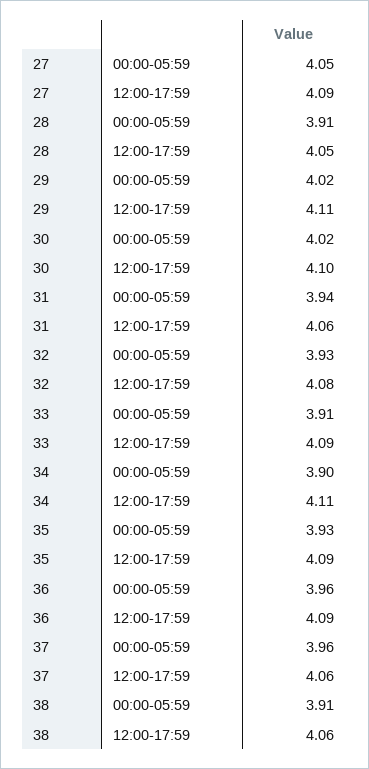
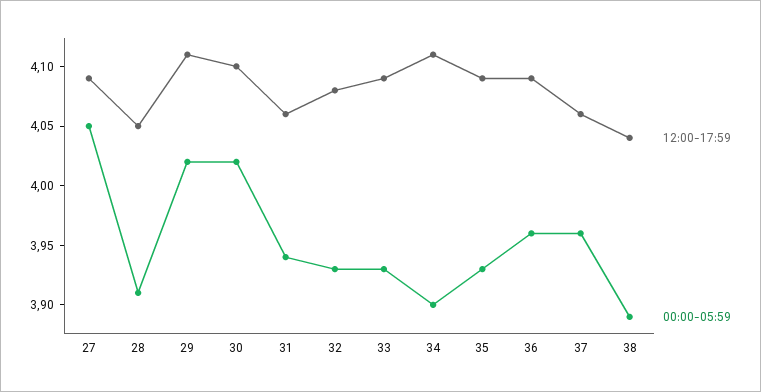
  {
    "00:00-05:59": {
      "27": 4.05,
      "28": 3.91,
      "29": 4.02,
      "30": 4.02,
      "31": 3.94,
      "32": 3.93,
-     "33": 3.91,
+     "33": 3.93,
      "34": 3.9,
      "35": 3.93,
      "36": 3.96,
      "37": 3.96,
-     "38": 3.91
+     "38": 3.89
    },
    "12:00-17:59": {
      "27": 4.09,
      "28": 4.05,
      "29": 4.11,
      "30": 4.1,
      "31": 4.06,
      "32": 4.08,
      "33": 4.09,
      "34": 4.11,
      "35": 4.09,
      "36": 4.09,
      "37": 4.06,
-     "38": 4.06
+     "38": 4.04
    }
  }

